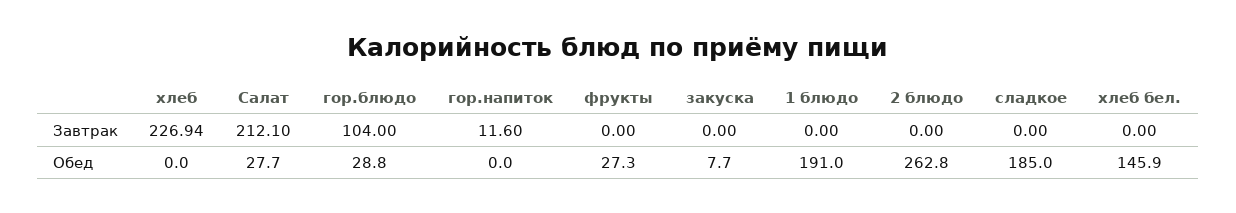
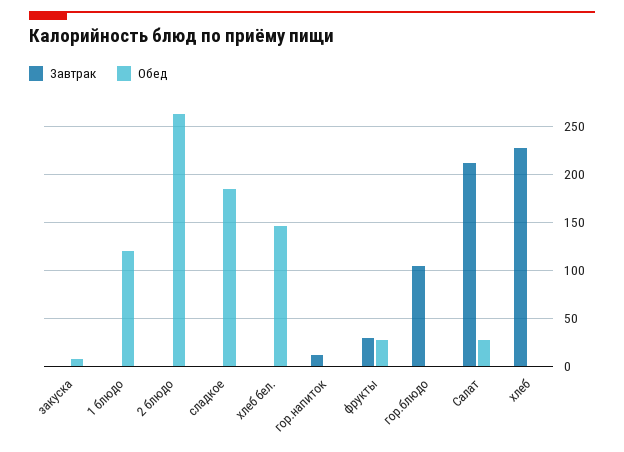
  {
    "Завтрак": {
      "хлеб": 226.94,
      "Салат": 212.1,
      "гор.блюдо": 104,
      "гор.напиток": 11.6,
-     "фрукты": 0,
+     "фрукты": 30,
      "закуска": 0,
      "1 блюдо": 0,
      "2 блюдо": 0,
      "сладкое": 0,
      "хлеб бел.": 0
    },
    "Обед": {
      "хлеб": 0,
      "Салат": 27.7,
-     "гор.блюдо": 28.8,
+     "гор.блюдо": 0,
      "гор.напиток": 0,
      "фрукты": 27.3,
      "закуска": 7.7,
-     "1 блюдо": 191,
+     "1 блюдо": 120,
      "2 блюдо": 262.8,
      "сладкое": 185,
      "хлеб бел.": 145.9
    }
  }

